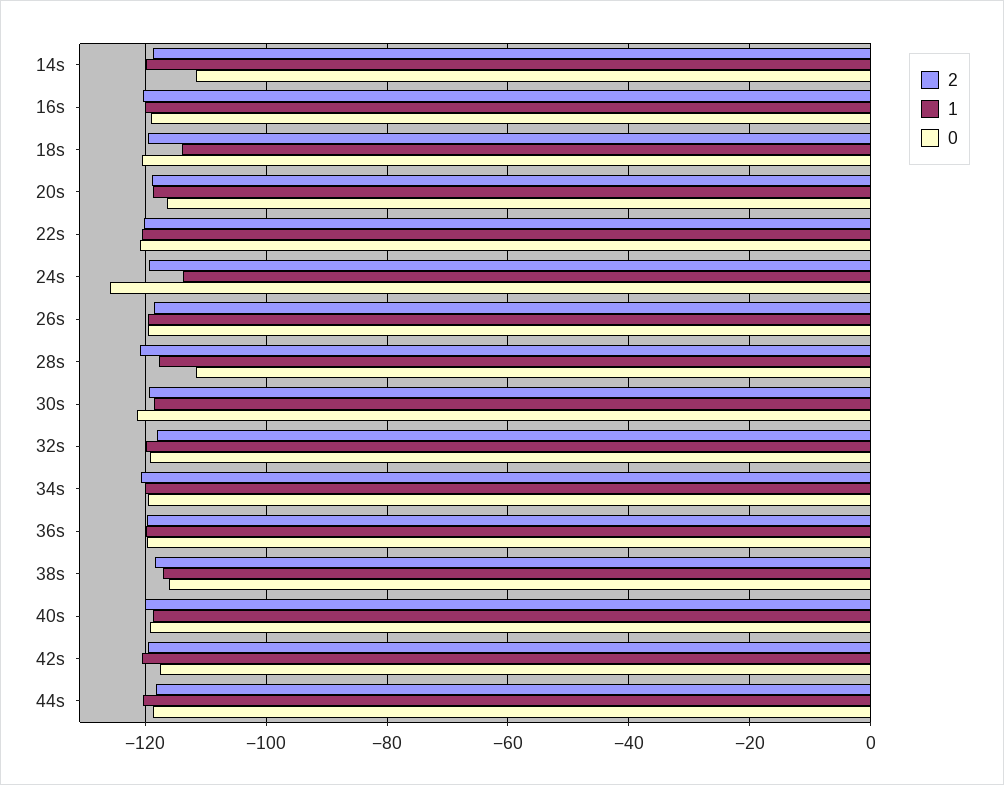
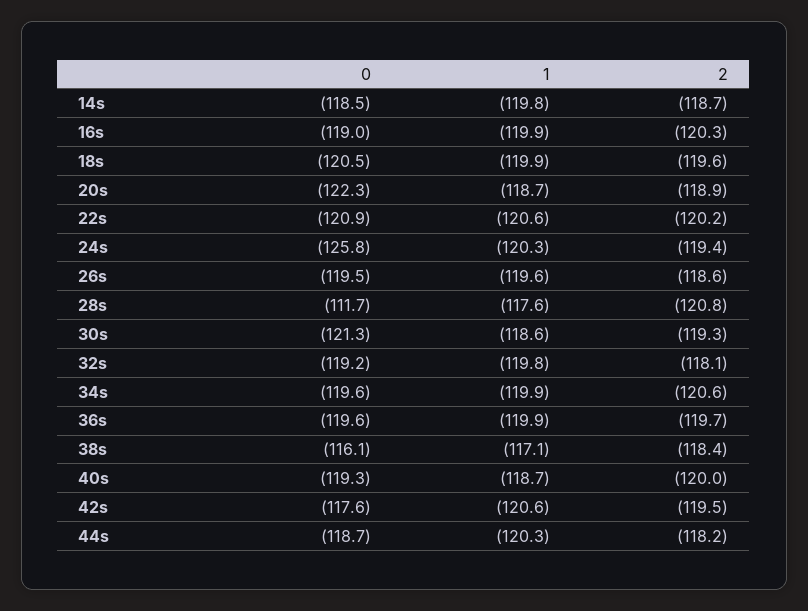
  {
    "2": {
      "14s": -118.7,
      "16s": -120.3,
      "18s": -119.6,
      "20s": -118.9,
      "22s": -120.2,
      "24s": -119.4,
      "26s": -118.6,
      "28s": -120.8,
      "30s": -119.3,
      "32s": -118.1,
      "34s": -120.6,
      "36s": -119.7,
      "38s": -118.4,
      "40s": -120,
      "42s": -119.5,
      "44s": -118.2
    },
    "1": {
      "14s": -119.8,
      "16s": -119.9,
-     "18s": -114,
+     "18s": -119.9,
      "20s": -118.7,
      "22s": -120.6,
-     "24s": -114,
+     "24s": -120.3,
      "26s": -119.6,
      "28s": -117.6,
      "30s": -118.6,
      "32s": -119.8,
      "34s": -119.9,
      "36s": -119.9,
      "38s": -117.1,
      "40s": -118.7,
      "42s": -120.6,
      "44s": -120.3
    },
    "0": {
-     "14s": -112,
+     "14s": -118.5,
      "16s": -119,
      "18s": -120.5,
-     "20s": -116,
+     "20s": -122.3,
      "22s": -120.9,
      "24s": -125.8,
      "26s": -119.5,
      "28s": -111.7,
      "30s": -121.3,
      "32s": -119.2,
      "34s": -119.6,
      "36s": -119.6,
      "38s": -116.1,
      "40s": -119.3,
      "42s": -117.6,
      "44s": -118.7
    }
  }

